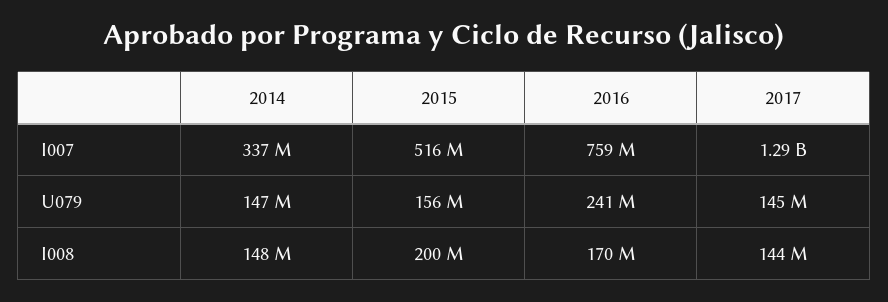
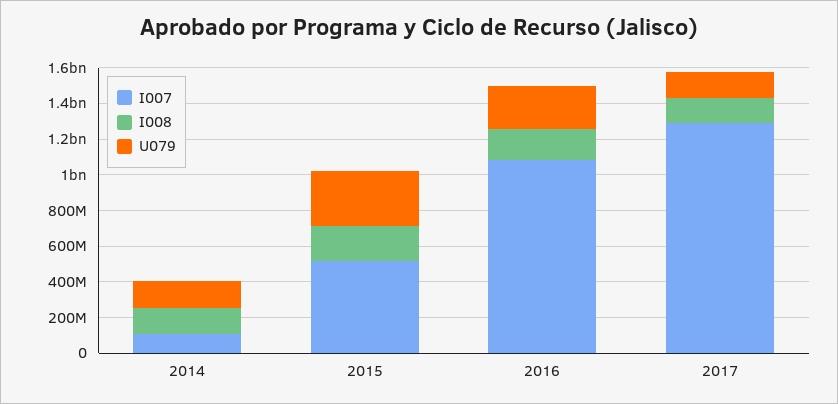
  {
    "I007": {
-     "2014": 337000000,
+     "2014": 100000000,
      "2015": 516000000,
-     "2016": 759000000,
+     "2016": 1100000000,
      "2017": 1290000000
    },
    "U079": {
      "2014": 147000000,
-     "2015": 156000000,
+     "2015": 300000000,
      "2016": 241000000,
      "2017": 145000000
    },
    "I008": {
      "2014": 148000000,
      "2015": 200000000,
      "2016": 170000000,
      "2017": 144000000
    }
  }

